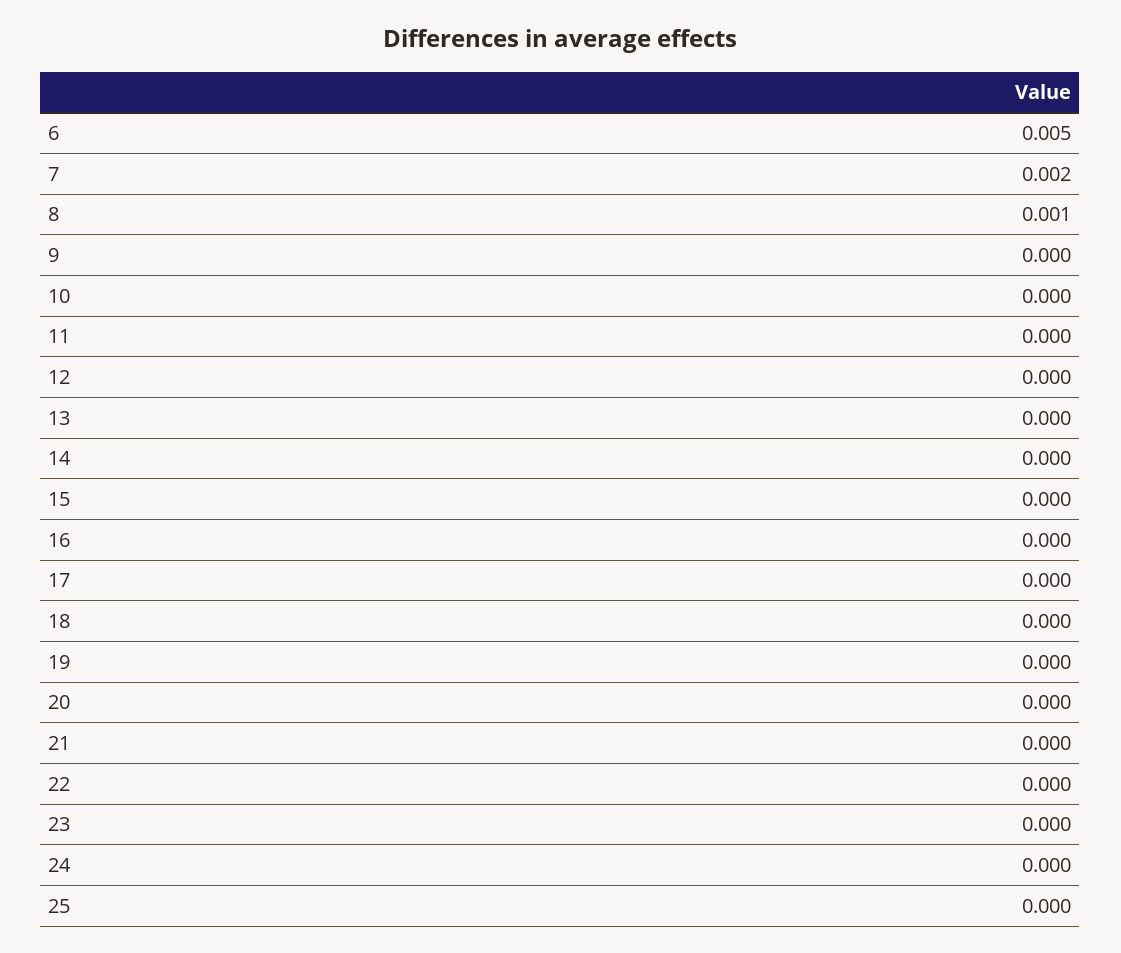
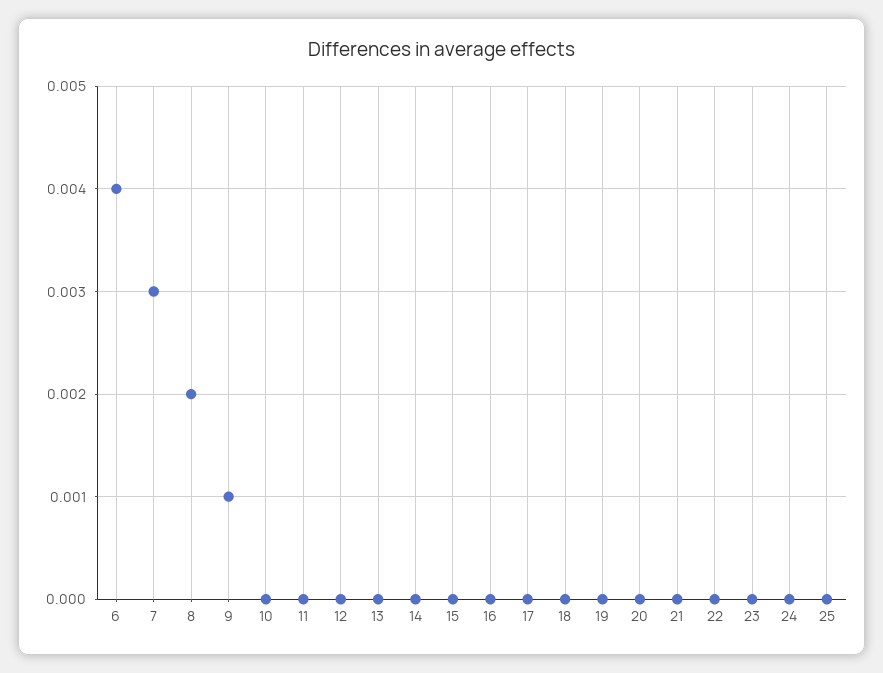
  {
-   "6": 0.005,
+   "6": 0.004,
-   "7": 0.002,
+   "7": 0.003,
-   "8": 0.001,
+   "8": 0.002,
-   "9": 0,
+   "9": 0.001,
    "10": 0,
    "11": 0,
    "12": 0,
    "13": 0,
    "14": 0,
    "15": 0,
    "16": 0,
    "17": 0,
    "18": 0,
    "19": 0,
    "20": 0,
    "21": 0,
    "22": 0,
    "23": 0,
    "24": 0,
    "25": 0
  }

